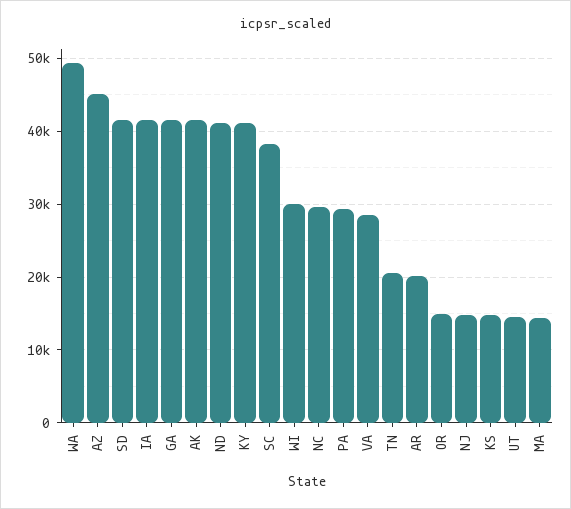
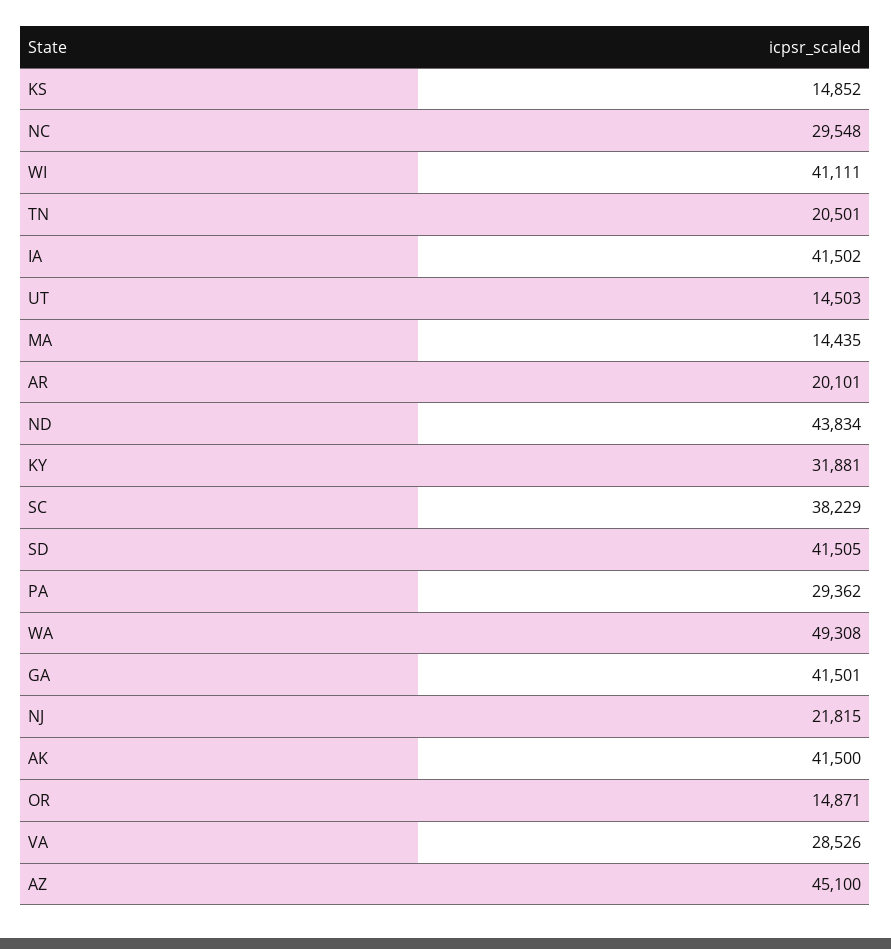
  {
    "WA": 49308,
    "AZ": 45100,
    "SD": 41505,
    "IA": 41502,
    "GA": 41501,
    "AK": 41500,
-   "ND": 41000,
+   "ND": 43834,
-   "KY": 41000,
+   "KY": 31881,
    "SC": 38229,
-   "WI": 30000,
+   "WI": 41111,
    "NC": 29548,
    "PA": 29362,
    "VA": 28526,
    "TN": 20501,
    "AR": 20101,
    "OR": 14871,
-   "NJ": 15000,
+   "NJ": 21815,
    "KS": 14852,
    "UT": 14503,
    "MA": 14435
  }

